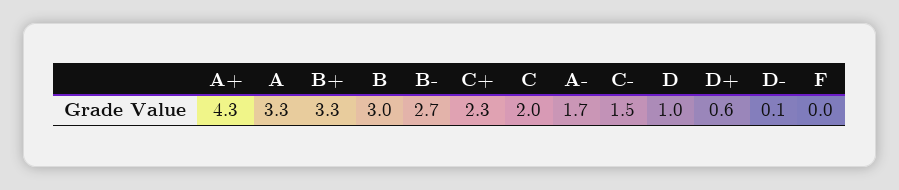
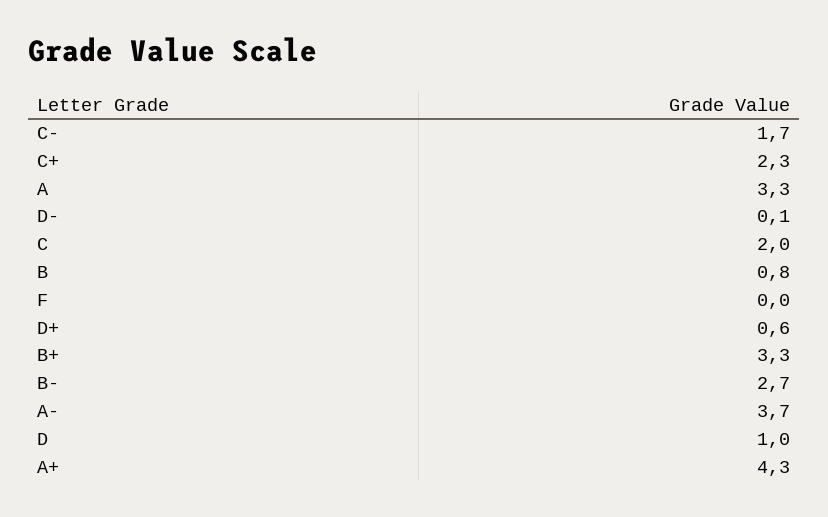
  {
    "A+": 4.3,
    "A": 3.3,
    "B+": 3.3,
-   "B": 3,
+   "B": 0.8,
    "B-": 2.7,
    "C+": 2.3,
    "C": 2,
-   "A-": 1.7,
+   "A-": 3.7,
-   "C-": 1.5,
+   "C-": 1.7,
    "D": 1,
    "D+": 0.6,
    "D-": 0.1,
    "F": 0
  }

